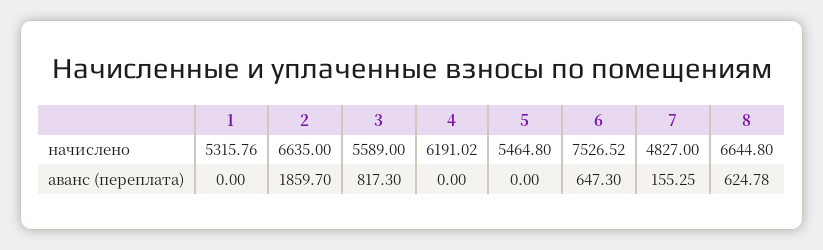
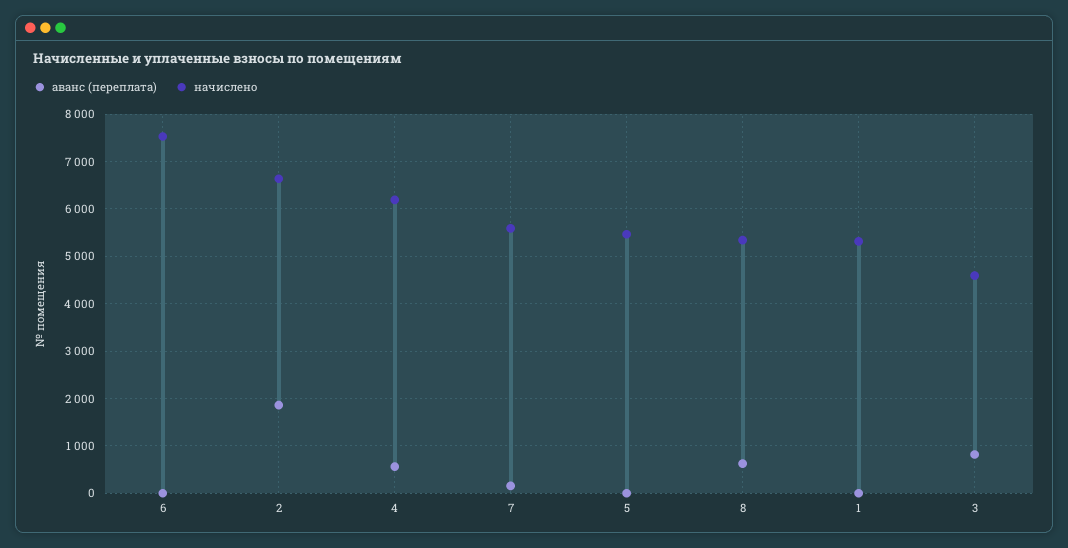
  {
    "начислено": {
      "1": 5315.76,
      "2": 6635,
-     "3": 5589,
+     "3": 4600,
      "4": 6191.02,
      "5": 5464.8,
      "6": 7526.52,
-     "7": 4827,
+     "7": 5600,
-     "8": 6644.8
+     "8": 5400
    },
    "аванс (переплата)": {
      "1": 0,
      "2": 1859.7,
      "3": 817.3,
-     "4": 0,
+     "4": 600,
      "5": 0,
-     "6": 647.3,
+     "6": 0,
      "7": 155.25,
      "8": 624.78
    }
  }

